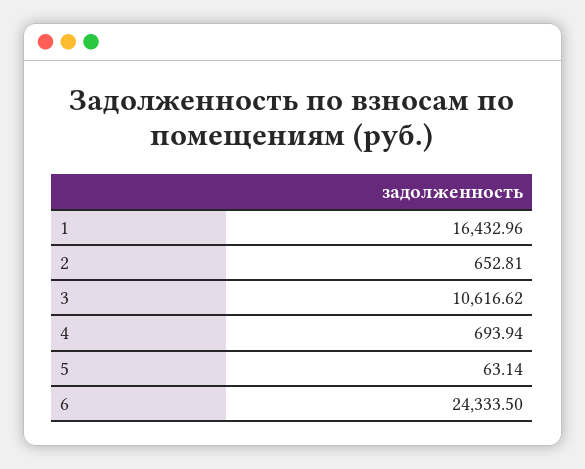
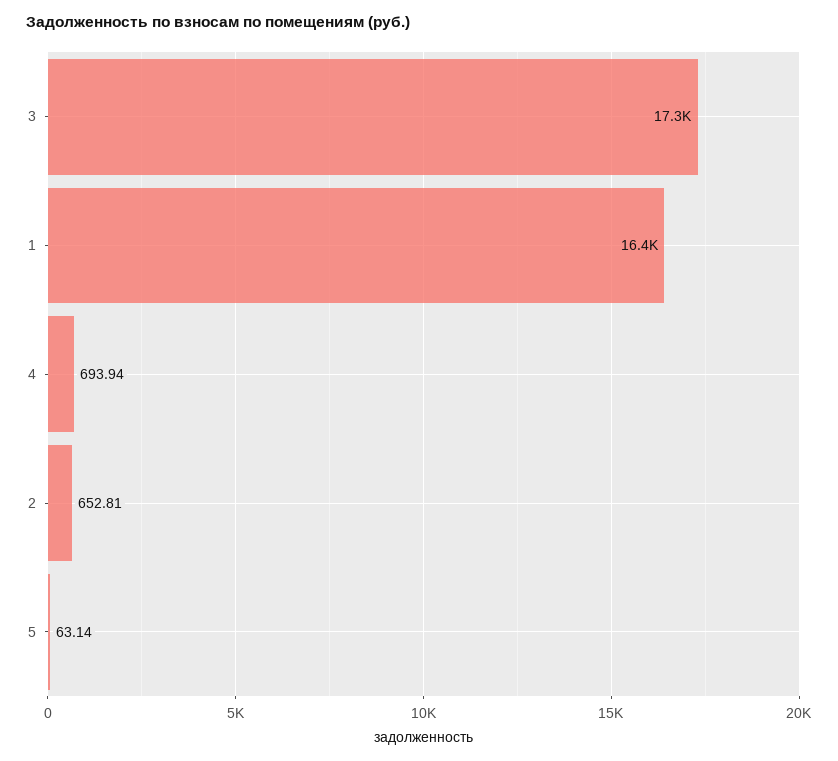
  {
    "1": 16432.96,
    "2": 652.81,
-   "3": 10616.62,
+   "3": 17300,
    "4": 693.94,
-   "5": 63.14,
+   "5": 63.14
-   "6": 24333.5
  }

